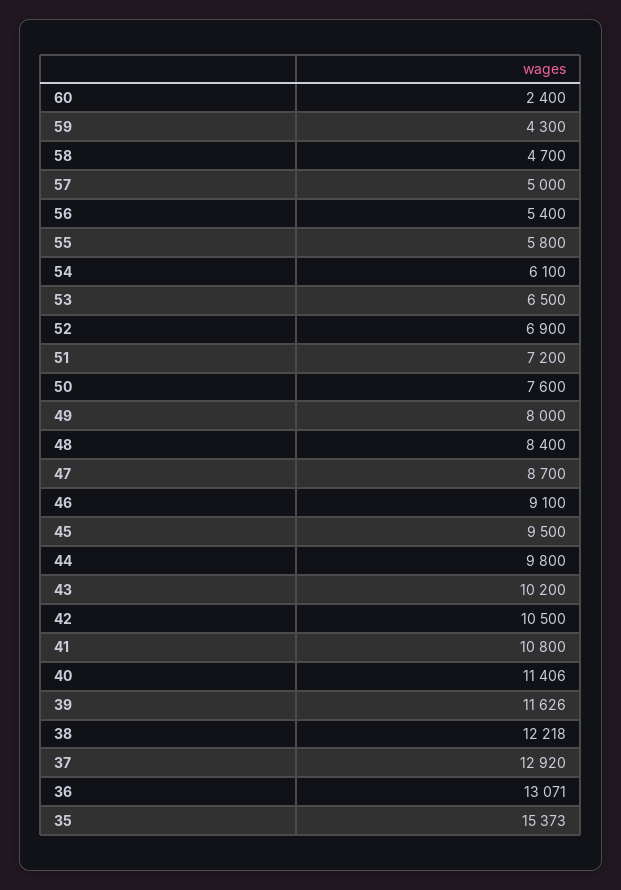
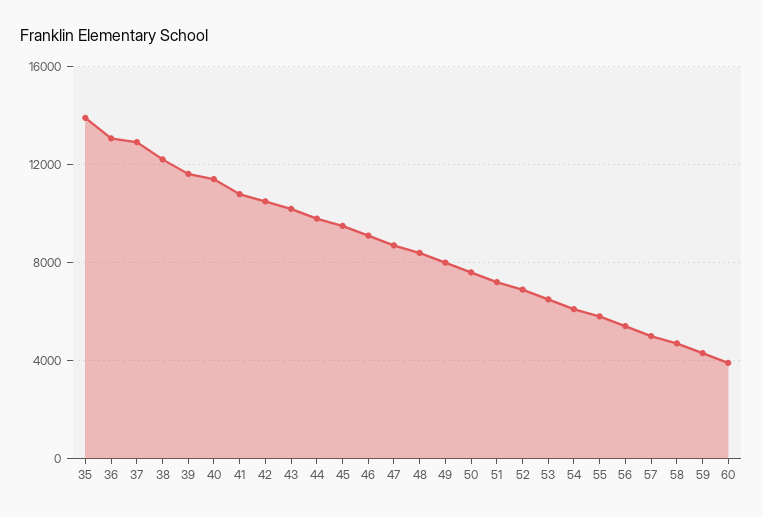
  {
-   "60": 2400,
+   "60": 4000,
    "59": 4300,
    "58": 4700,
    "57": 5000,
    "56": 5400,
    "55": 5800,
    "54": 6100,
    "53": 6500,
    "52": 6900,
    "51": 7200,
    "50": 7600,
    "49": 8000,
    "48": 8400,
    "47": 8700,
    "46": 9100,
    "45": 9500,
    "44": 9800,
    "43": 10200,
    "42": 10500,
    "41": 10800,
    "40": 11406,
    "39": 11626,
    "38": 12218,
    "37": 12920,
    "36": 13071,
-   "35": 15373
+   "35": 14000
  }

